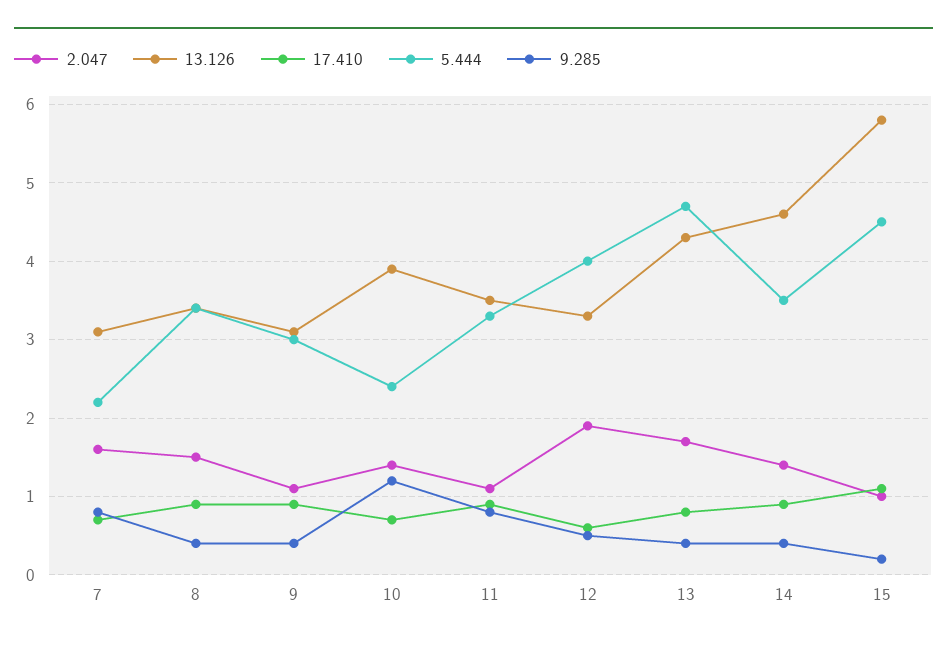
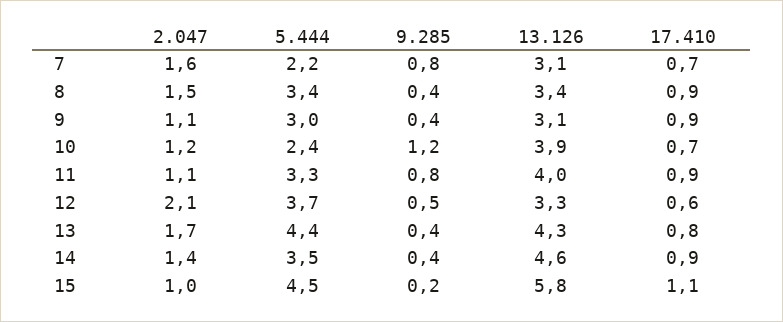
  {
    "2.047": {
      "7": 1.6,
      "8": 1.5,
      "9": 1.1,
-     "10": 1.4,
+     "10": 1.2,
      "11": 1.1,
-     "12": 1.9,
+     "12": 2.1,
      "13": 1.7,
      "14": 1.4,
      "15": 1
    },
    "13.126": {
      "7": 3.1,
      "8": 3.4,
      "9": 3.1,
      "10": 3.9,
-     "11": 3.5,
+     "11": 4,
      "12": 3.3,
      "13": 4.3,
      "14": 4.6,
      "15": 5.8
    },
    "17.410": {
      "7": 0.7,
      "8": 0.9,
      "9": 0.9,
      "10": 0.7,
      "11": 0.9,
      "12": 0.6,
      "13": 0.8,
      "14": 0.9,
      "15": 1.1
    },
    "5.444": {
      "7": 2.2,
      "8": 3.4,
      "9": 3,
      "10": 2.4,
      "11": 3.3,
-     "12": 4,
+     "12": 3.7,
-     "13": 4.7,
+     "13": 4.4,
      "14": 3.5,
      "15": 4.5
    },
    "9.285": {
      "7": 0.8,
      "8": 0.4,
      "9": 0.4,
      "10": 1.2,
      "11": 0.8,
      "12": 0.5,
      "13": 0.4,
      "14": 0.4,
      "15": 0.2
    }
  }

